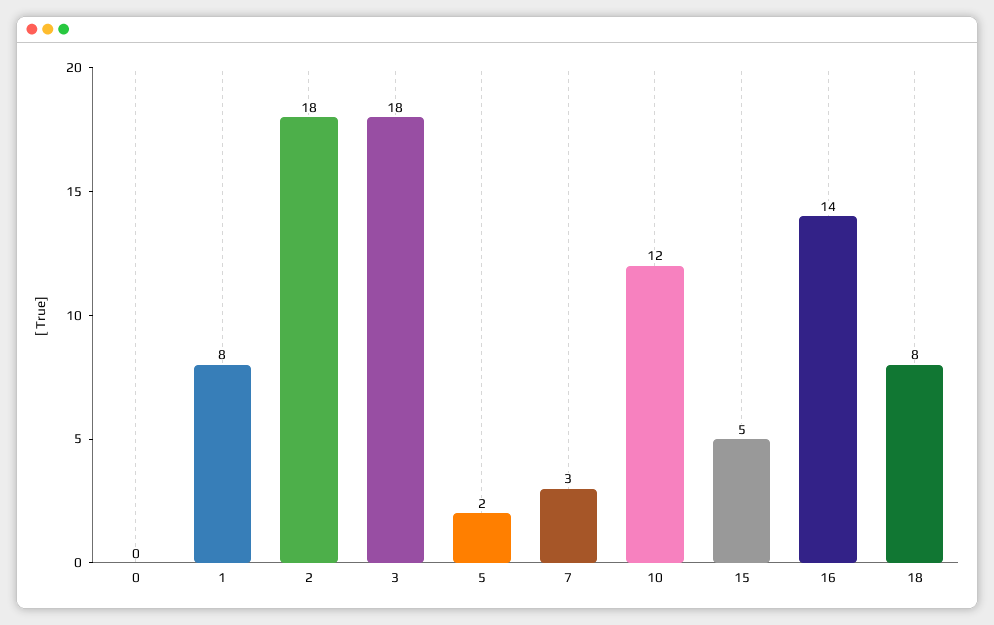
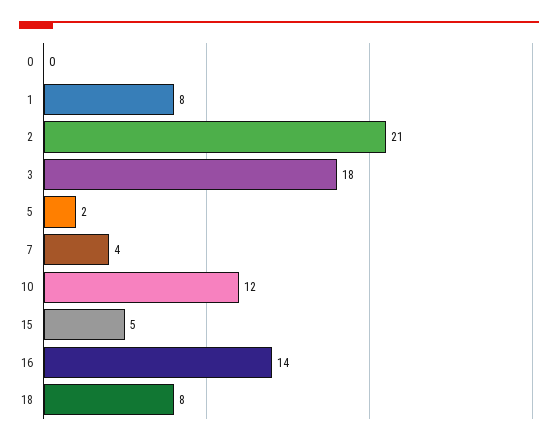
  {
    "0": 0,
    "1": 8,
-   "2": 18,
+   "2": 21,
    "3": 18,
    "5": 2,
-   "7": 3,
+   "7": 4,
    "10": 12,
    "15": 5,
    "16": 14,
    "18": 8
  }

